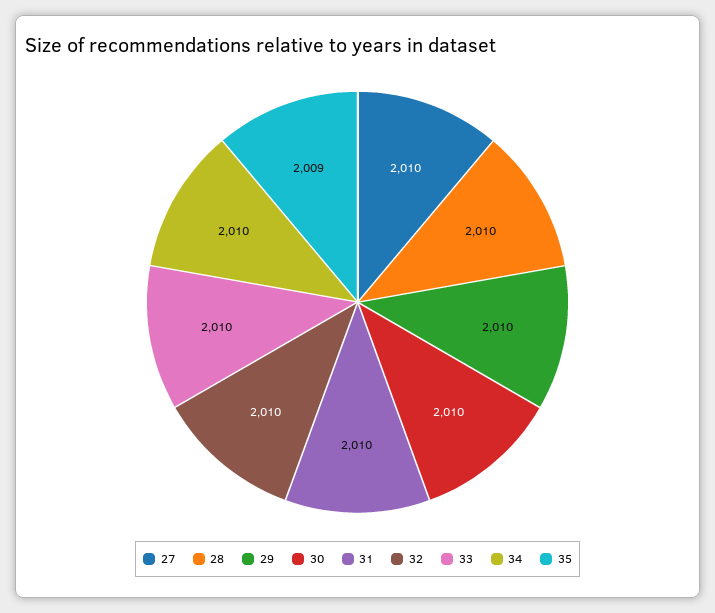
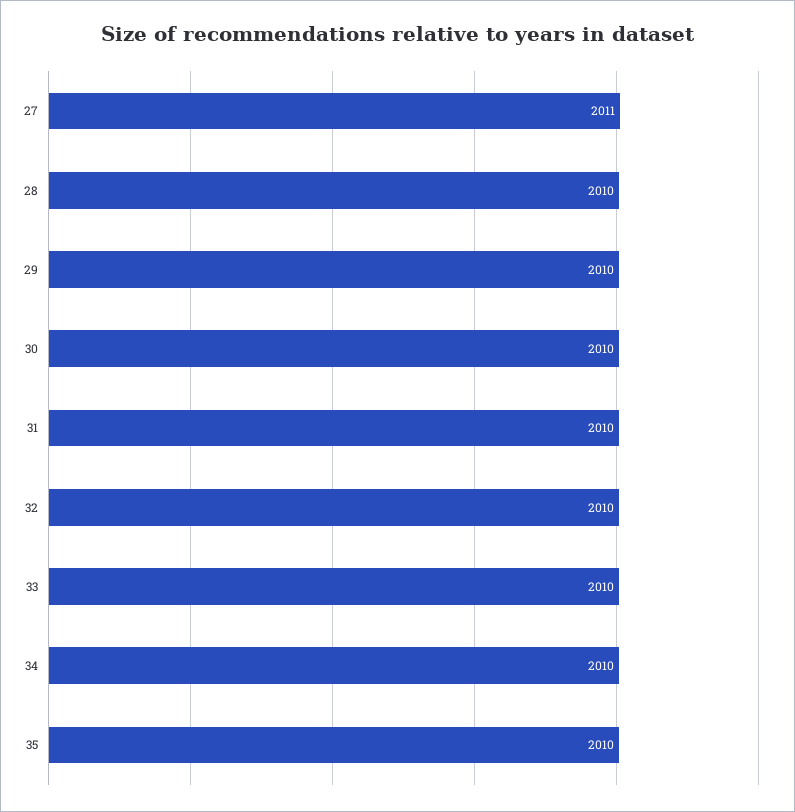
  {
-   "27": 2010,
+   "27": 2011,
    "28": 2010,
    "29": 2010,
    "30": 2010,
    "31": 2010,
    "32": 2010,
    "33": 2010,
    "34": 2010,
-   "35": 2009
+   "35": 2010
  }

